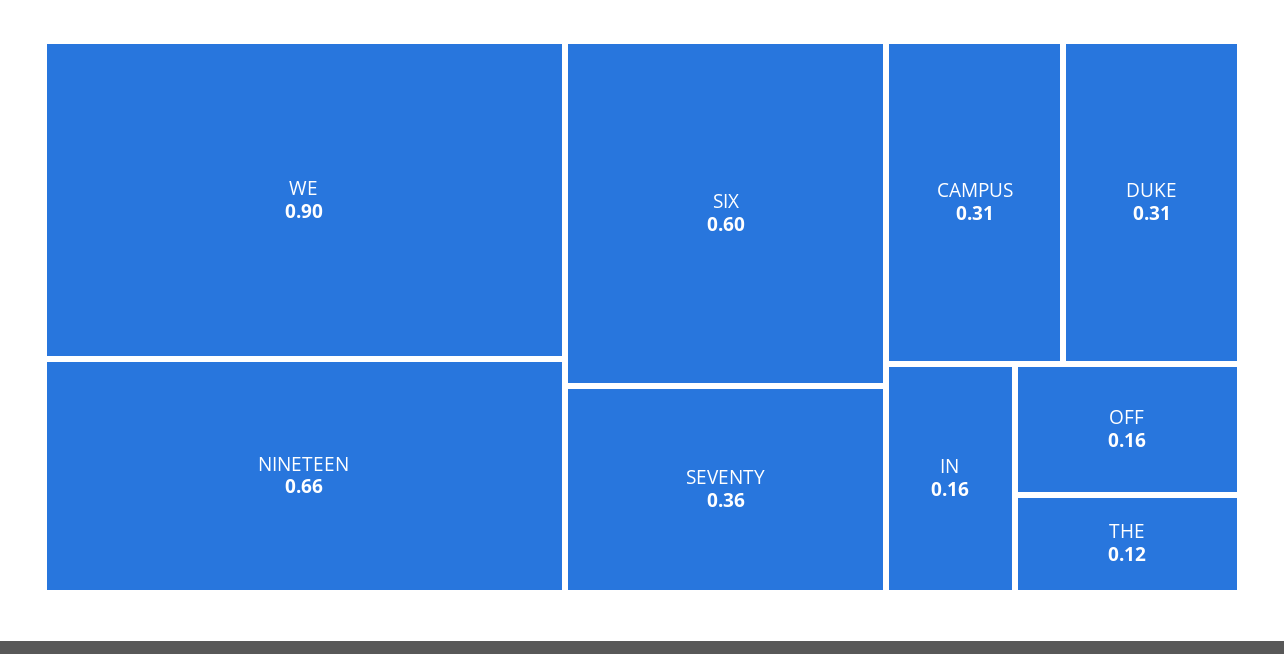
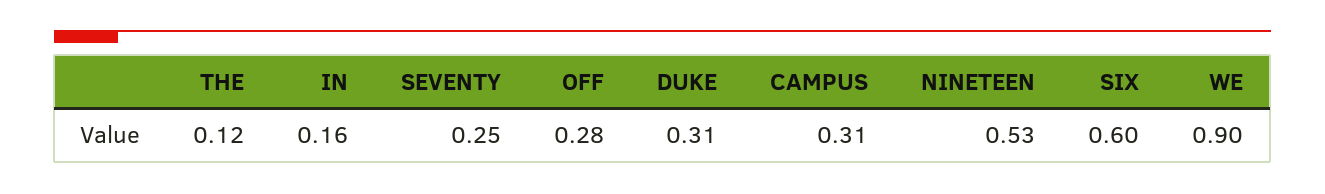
  {
    "WE": 0.9,
-   "NINETEEN": 0.66,
+   "NINETEEN": 0.53,
    "SIX": 0.6,
-   "SEVENTY": 0.36,
+   "SEVENTY": 0.25,
    "CAMPUS": 0.31,
    "DUKE": 0.31,
    "IN": 0.16,
-   "OFF": 0.16,
+   "OFF": 0.28,
    "THE": 0.12
  }

